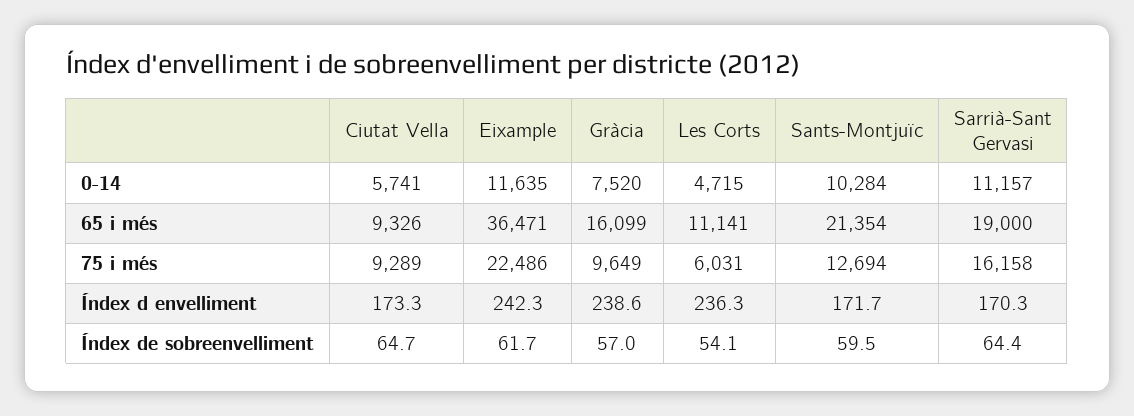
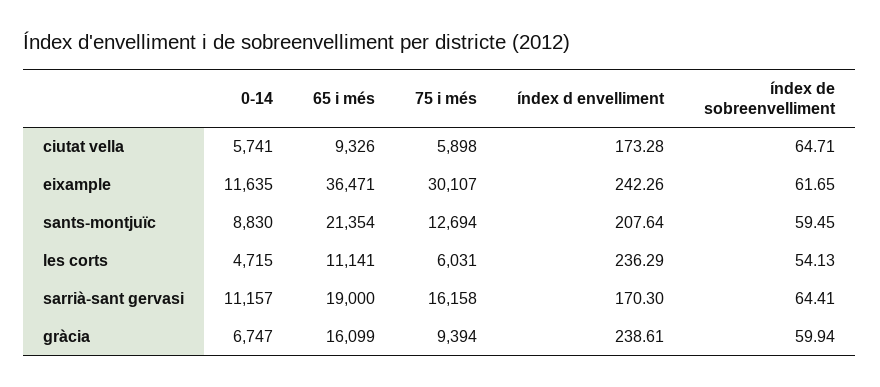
  {
    "Ciutat Vella": {
      "0-14": 5741,
      "65 i més": 9326,
-     "75 i més": 9289,
+     "75 i més": 5898,
      "Índex d envelliment": 173.28,
      "Índex de sobreenvelliment": 64.71
    },
    "Eixample": {
      "0-14": 11635,
      "65 i més": 36471,
-     "75 i més": 22486,
+     "75 i més": 30107,
      "Índex d envelliment": 242.26,
      "Índex de sobreenvelliment": 61.65
    },
    "Gràcia": {
-     "0-14": 7520,
+     "0-14": 6747,
      "65 i més": 16099,
-     "75 i més": 9649,
+     "75 i més": 9394,
      "Índex d envelliment": 238.61,
-     "Índex de sobreenvelliment": 57
+     "Índex de sobreenvelliment": 59.94
    },
    "Les Corts": {
      "0-14": 4715,
      "65 i més": 11141,
      "75 i més": 6031,
      "Índex d envelliment": 236.29,
      "Índex de sobreenvelliment": 54.13
    },
    "Sants-Montjuïc": {
-     "0-14": 10284,
+     "0-14": 8830,
      "65 i més": 21354,
      "75 i més": 12694,
-     "Índex d envelliment": 171.7,
+     "Índex d envelliment": 207.64,
      "Índex de sobreenvelliment": 59.45
    },
    "Sarrià-Sant Gervasi": {
      "0-14": 11157,
      "65 i més": 19000,
      "75 i més": 16158,
      "Índex d envelliment": 170.3,
      "Índex de sobreenvelliment": 64.41
    }
  }

